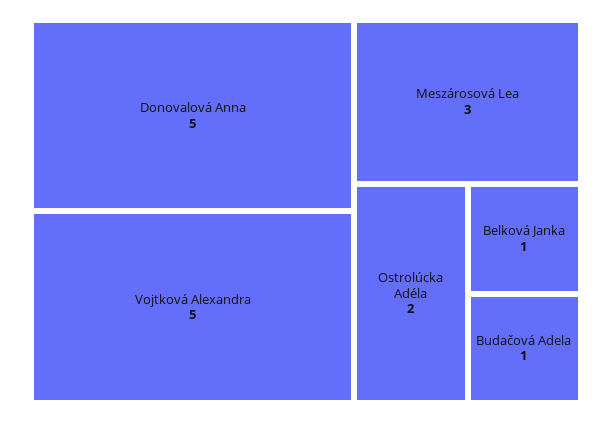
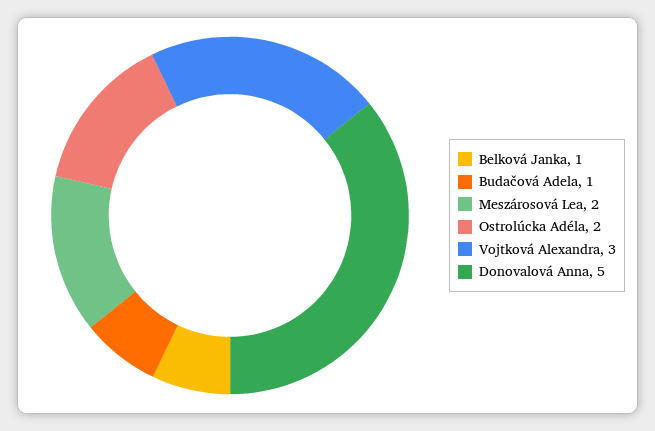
  {
    "Donovalová Anna": 5,
-   "Vojtková Alexandra": 5,
+   "Vojtková Alexandra": 3,
-   "Meszárosová Lea": 3,
+   "Meszárosová Lea": 2,
    "Ostrolúcka Adéla": 2,
    "Belková Janka": 1,
    "Budačová Adela": 1
  }

